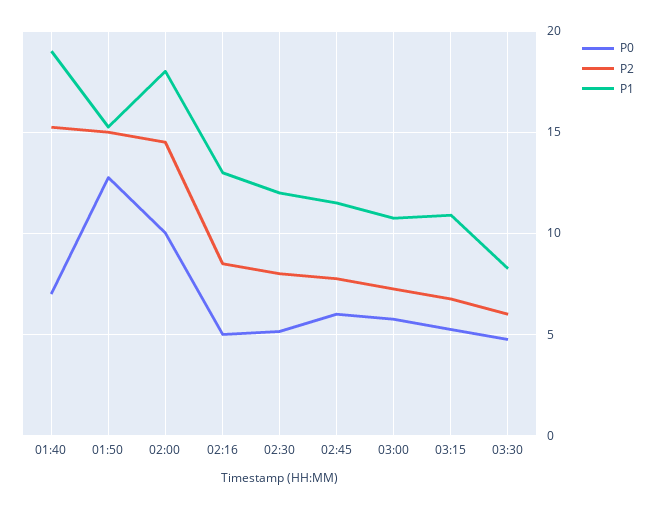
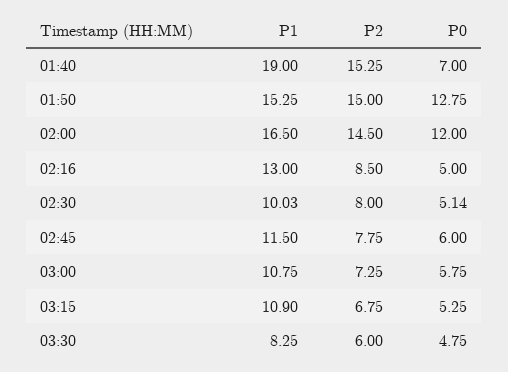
  {
    "P0": {
      "01:40": 7,
      "01:50": 12.75,
-     "02:00": 10,
+     "02:00": 12,
      "02:16": 5,
      "02:30": 5.14,
      "02:45": 6,
      "03:00": 5.75,
      "03:15": 5.25,
      "03:30": 4.75
    },
    "P2": {
      "01:40": 15.25,
      "01:50": 15,
      "02:00": 14.5,
      "02:16": 8.5,
      "02:30": 8,
      "02:45": 7.75,
      "03:00": 7.25,
      "03:15": 6.75,
      "03:30": 6
    },
    "P1": {
      "01:40": 19,
      "01:50": 15.25,
-     "02:00": 18,
+     "02:00": 16.5,
      "02:16": 13,
-     "02:30": 12,
+     "02:30": 10.03,
      "02:45": 11.5,
      "03:00": 10.75,
      "03:15": 10.9,
      "03:30": 8.25
    }
  }

